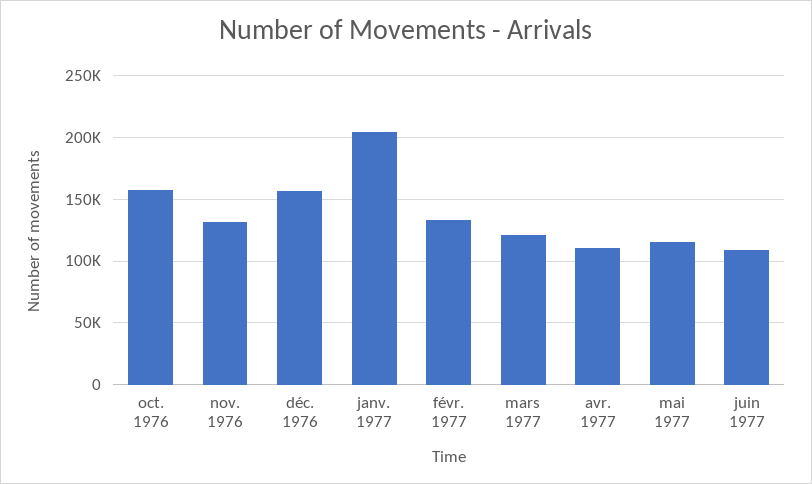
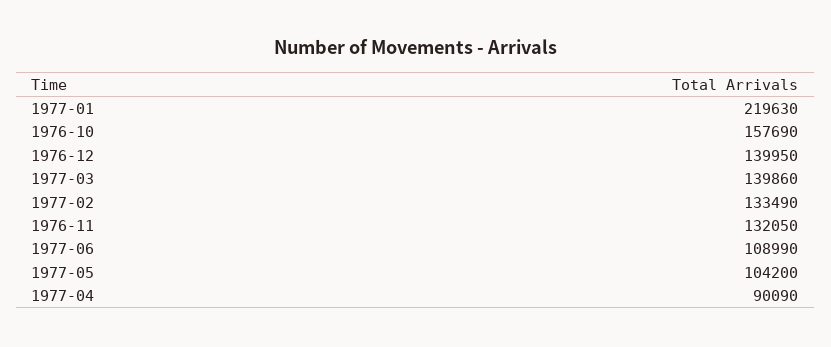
  {
    "oct. 1976": 157690,
    "nov. 1976": 132050,
-   "déc. 1976": 155000,
+   "déc. 1976": 139950,
-   "janv. 1977": 205000,
+   "janv. 1977": 219630,
    "févr. 1977": 133490,
-   "mars 1977": 120000,
+   "mars 1977": 139860,
-   "avr. 1977": 110000,
+   "avr. 1977": 90090,
-   "mai 1977": 115000,
+   "mai 1977": 104200,
    "juin 1977": 108990
  }

